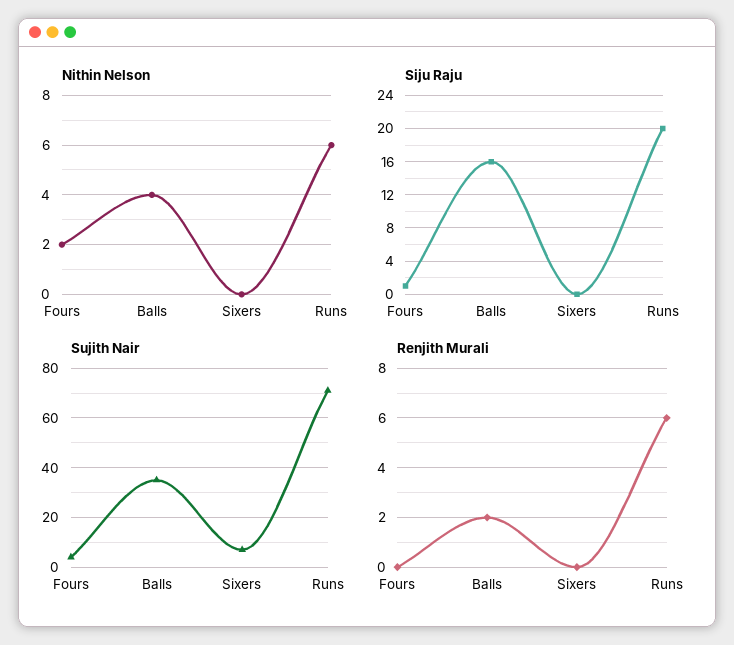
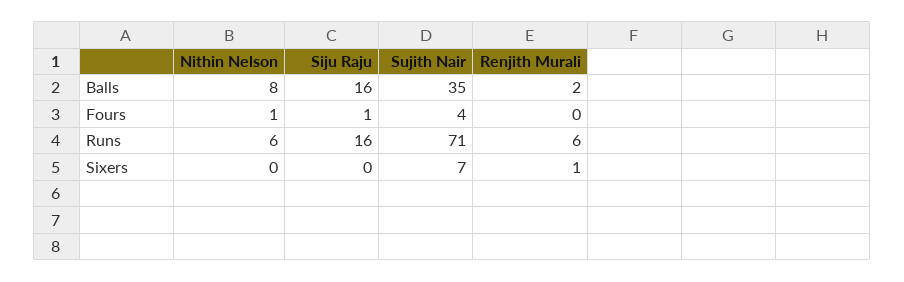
  {
    "Nithin Nelson": {
-     "Fours": 2,
+     "Fours": 1,
-     "Balls": 4,
+     "Balls": 8,
      "Sixers": 0,
      "Runs": 6
    },
    "Siju Raju": {
      "Fours": 1,
      "Balls": 16,
      "Sixers": 0,
-     "Runs": 20
+     "Runs": 16
    },
    "Sujith Nair": {
      "Fours": 4,
      "Balls": 35,
      "Sixers": 7,
      "Runs": 71
    },
    "Renjith Murali": {
      "Fours": 0,
      "Balls": 2,
-     "Sixers": 0,
+     "Sixers": 1,
      "Runs": 6
    }
  }

